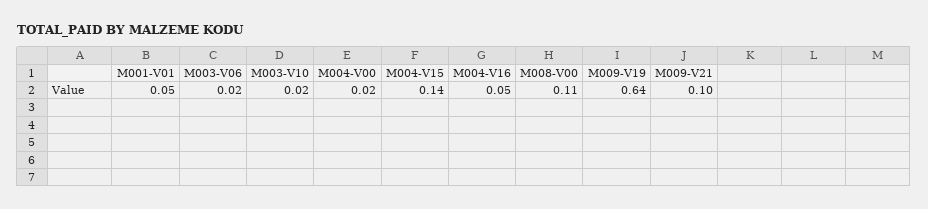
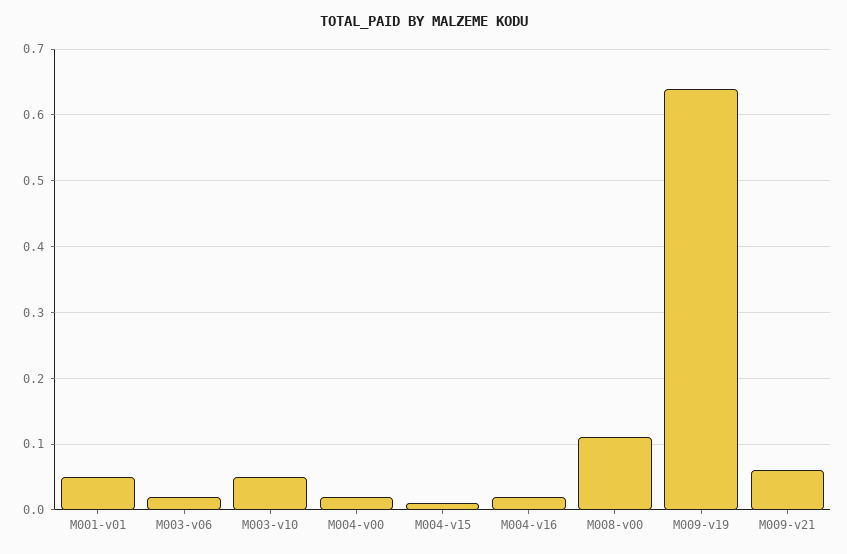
  {
    "M001-V01": 0.05,
    "M003-V06": 0.02,
-   "M003-V10": 0.02,
+   "M003-V10": 0.05,
    "M004-V00": 0.02,
-   "M004-V15": 0.14,
+   "M004-V15": 0.01,
-   "M004-V16": 0.05,
+   "M004-V16": 0.02,
    "M008-V00": 0.11,
    "M009-V19": 0.64,
-   "M009-V21": 0.1
+   "M009-V21": 0.06
  }

